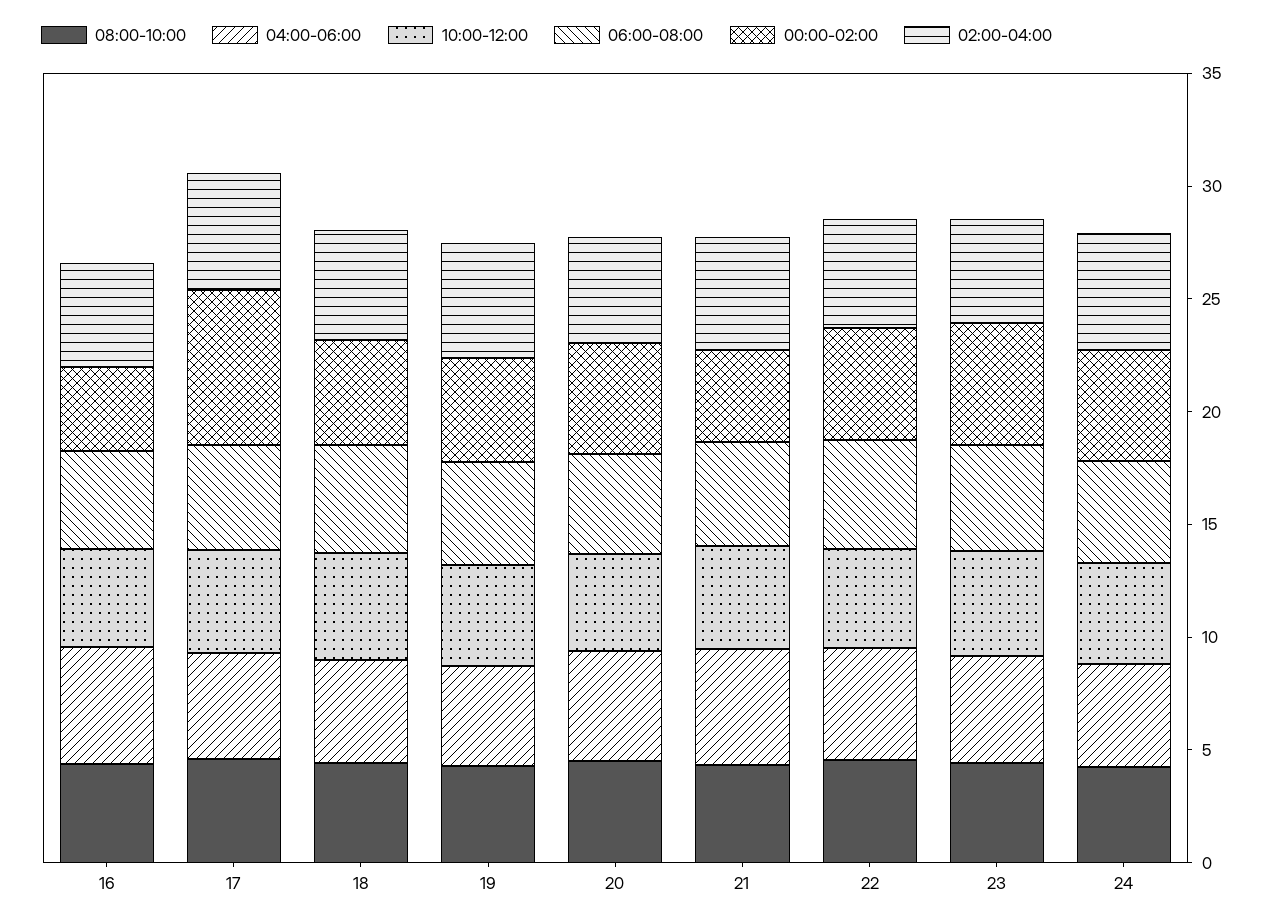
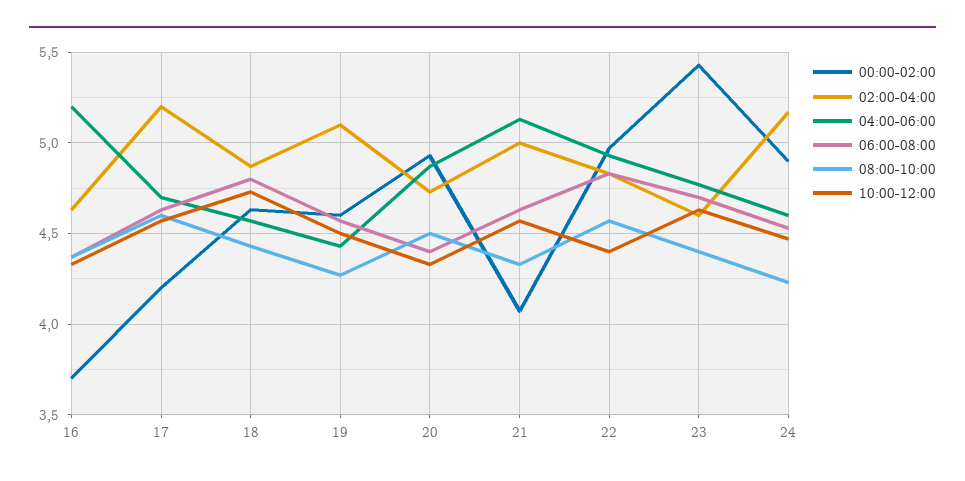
  {
    "08:00-10:00": {
      "16": 4.35,
      "17": 4.6,
      "18": 4.45,
      "19": 4.25,
      "20": 4.5,
      "21": 4.35,
      "22": 4.55,
      "23": 4.4,
      "24": 4.25
    },
    "04:00-06:00": {
      "16": 5.2,
      "17": 4.7,
      "18": 4.55,
      "19": 4.45,
      "20": 4.85,
      "21": 5.15,
      "22": 4.95,
      "23": 4.75,
      "24": 4.6
    },
    "10:00-12:00": {
      "16": 4.35,
      "17": 4.55,
      "18": 4.75,
      "19": 4.5,
      "20": 4.35,
      "21": 4.55,
      "22": 4.4,
      "23": 4.65,
      "24": 4.45
    },
    "06:00-08:00": {
      "16": 4.35,
      "17": 4.65,
      "18": 4.8,
      "19": 4.55,
      "20": 4.4,
      "21": 4.65,
      "22": 4.85,
      "23": 4.7,
      "24": 4.55
    },
    "00:00-02:00": {
      "16": 3.7,
-     "17": 7,
+     "17": 4.2,
      "18": 4.65,
      "19": 4.6,
      "20": 4.95,
      "21": 4.05,
      "22": 4.95,
      "23": 5.45,
      "24": 4.9
    },
    "02:00-04:00": {
      "16": 4.65,
      "17": 5.2,
      "18": 4.85,
      "19": 5.1,
      "20": 4.75,
      "21": 5,
      "22": 4.85,
      "23": 4.6,
      "24": 5.15
    }
  }

